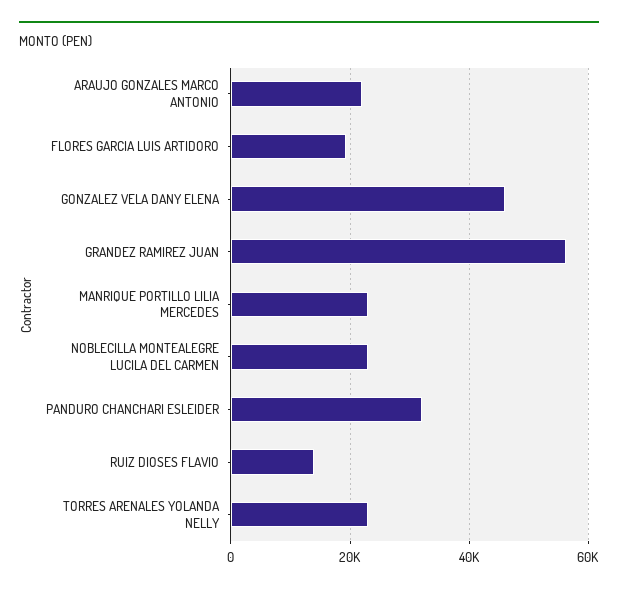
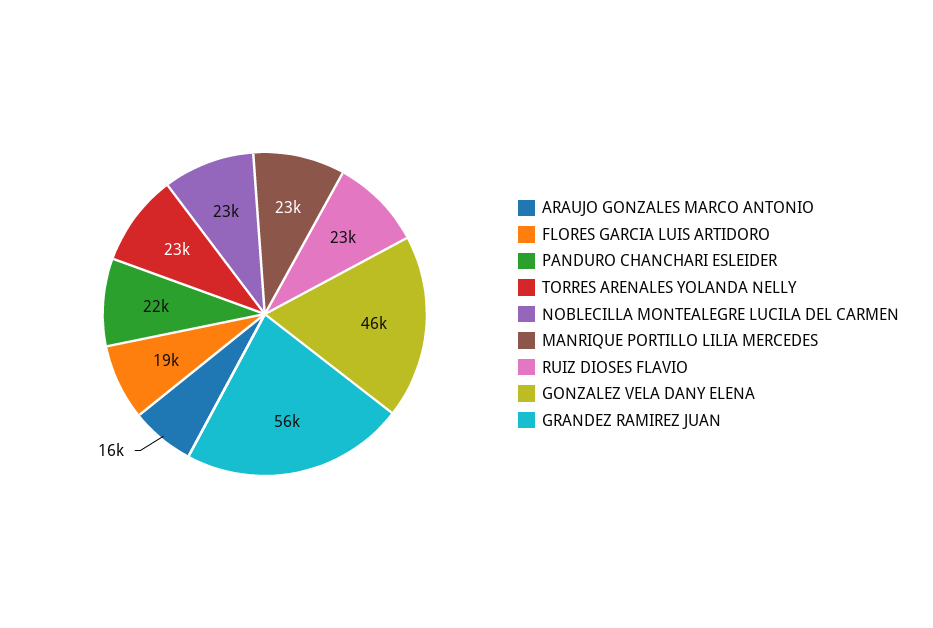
  {
-   "ARAUJO GONZALES MARCO ANTONIO": 22000,
+   "ARAUJO GONZALES MARCO ANTONIO": 16000,
    "FLORES GARCIA LUIS ARTIDORO": 19000,
    "GONZALEZ VELA DANY ELENA": 46000,
    "GRANDEZ RAMIREZ JUAN": 56000,
    "MANRIQUE PORTILLO LILIA MERCEDES": 23000,
    "NOBLECILLA MONTEALEGRE LUCILA DEL CARMEN": 23000,
-   "PANDURO CHANCHARI ESLEIDER": 32000,
+   "PANDURO CHANCHARI ESLEIDER": 22000,
-   "RUIZ DIOSES FLAVIO": 14000,
+   "RUIZ DIOSES FLAVIO": 23000,
    "TORRES ARENALES YOLANDA NELLY": 23000
  }

